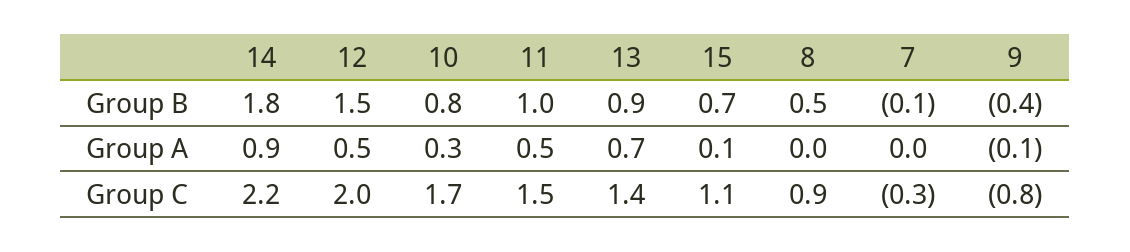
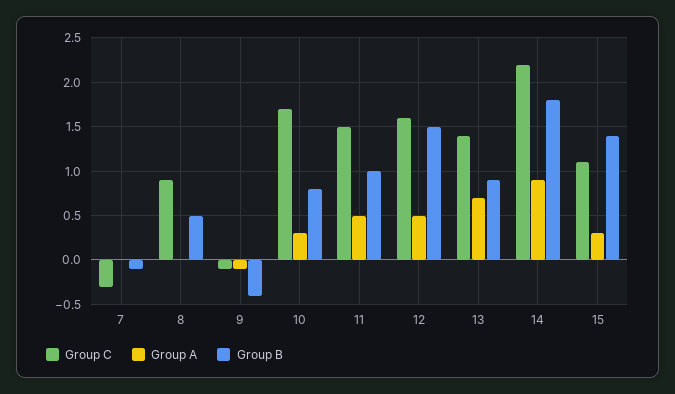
  {
    "Group B": {
      "14": 1.8,
      "12": 1.5,
      "10": 0.8,
      "11": 1,
      "13": 0.9,
-     "15": 0.7,
+     "15": 1.4,
      "8": 0.5,
      "7": -0.1,
      "9": -0.4
    },
    "Group A": {
      "14": 0.9,
      "12": 0.5,
      "10": 0.3,
      "11": 0.5,
      "13": 0.7,
-     "15": 0.1,
+     "15": 0.3,
      "8": 0,
      "7": 0,
      "9": -0.1
    },
    "Group C": {
      "14": 2.2,
-     "12": 2,
+     "12": 1.6,
      "10": 1.7,
      "11": 1.5,
      "13": 1.4,
      "15": 1.1,
      "8": 0.9,
      "7": -0.3,
-     "9": -0.8
+     "9": -0.1
    }
  }

